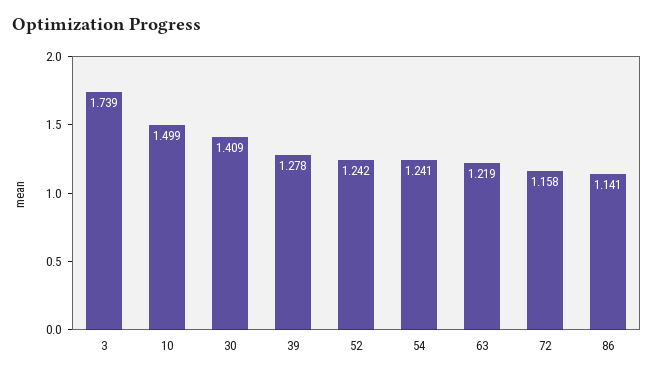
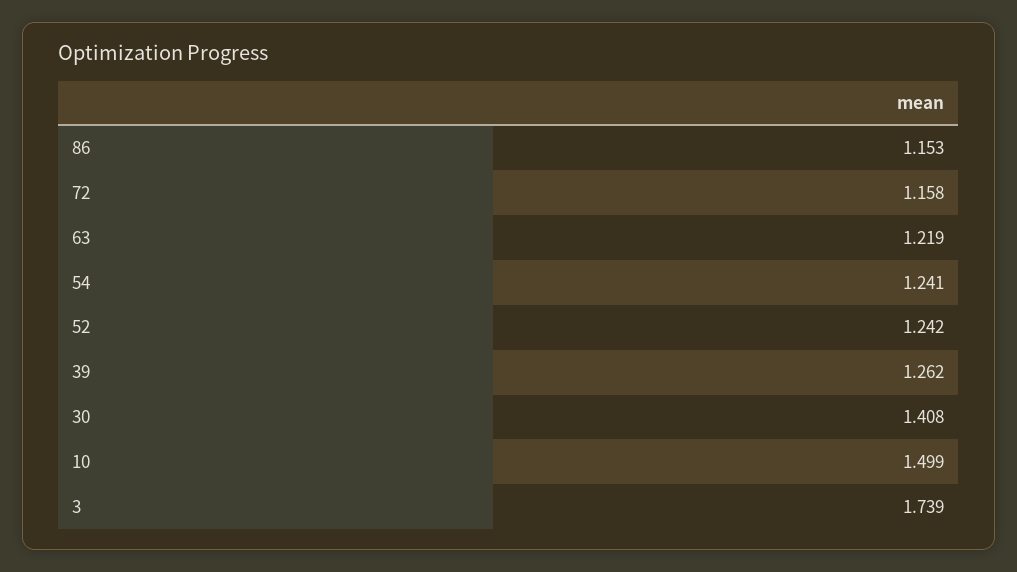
  {
    "3": 1.739,
    "10": 1.499,
-   "30": 1.409,
+   "30": 1.408,
-   "39": 1.278,
+   "39": 1.262,
    "52": 1.242,
    "54": 1.241,
    "63": 1.219,
    "72": 1.158,
-   "86": 1.141
+   "86": 1.153
  }

